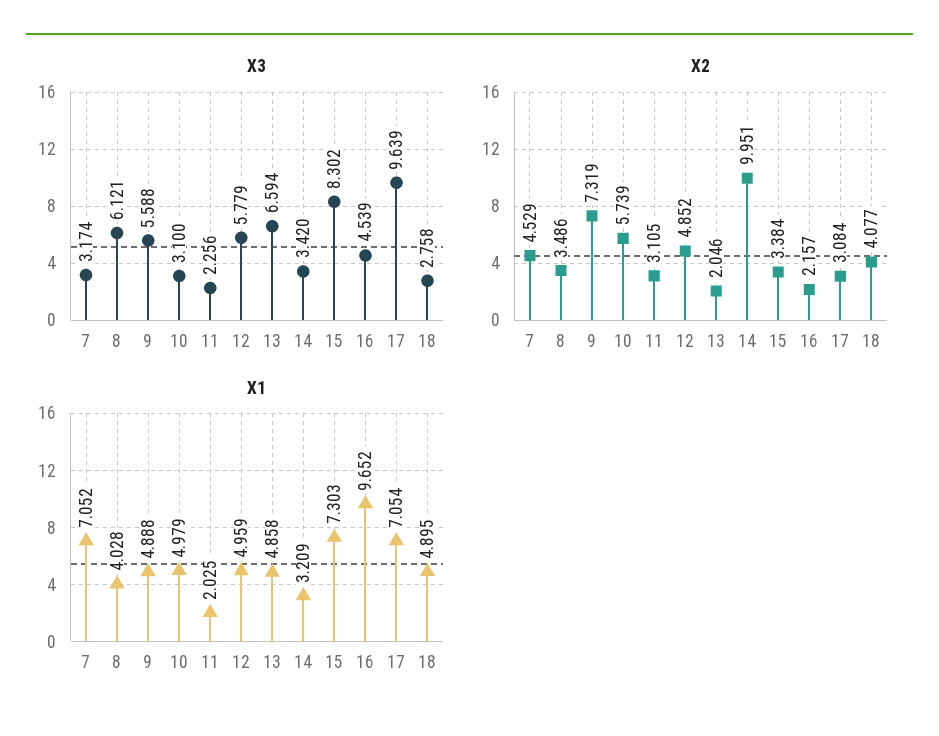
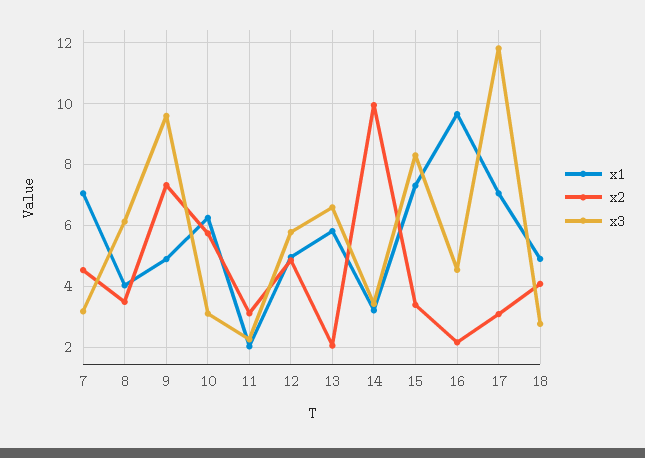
  {
    "X3": {
      "7": 3.174,
      "8": 6.121,
-     "9": 5.588,
+     "9": 9.6,
      "10": 3.1,
      "11": 2.256,
      "12": 5.779,
      "13": 6.594,
      "14": 3.42,
      "15": 8.302,
      "16": 4.539,
-     "17": 9.639,
+     "17": 11.8,
      "18": 2.758
    },
    "X2": {
      "7": 4.529,
      "8": 3.486,
      "9": 7.319,
      "10": 5.739,
      "11": 3.105,
      "12": 4.852,
      "13": 2.046,
      "14": 9.951,
      "15": 3.384,
      "16": 2.157,
      "17": 3.084,
      "18": 4.077
    },
    "X1": {
      "7": 7.052,
      "8": 4.028,
      "9": 4.888,
-     "10": 4.979,
+     "10": 6.2,
      "11": 2.025,
      "12": 4.959,
-     "13": 4.858,
+     "13": 5.8,
      "14": 3.209,
      "15": 7.303,
      "16": 9.652,
      "17": 7.054,
      "18": 4.895
    }
  }

